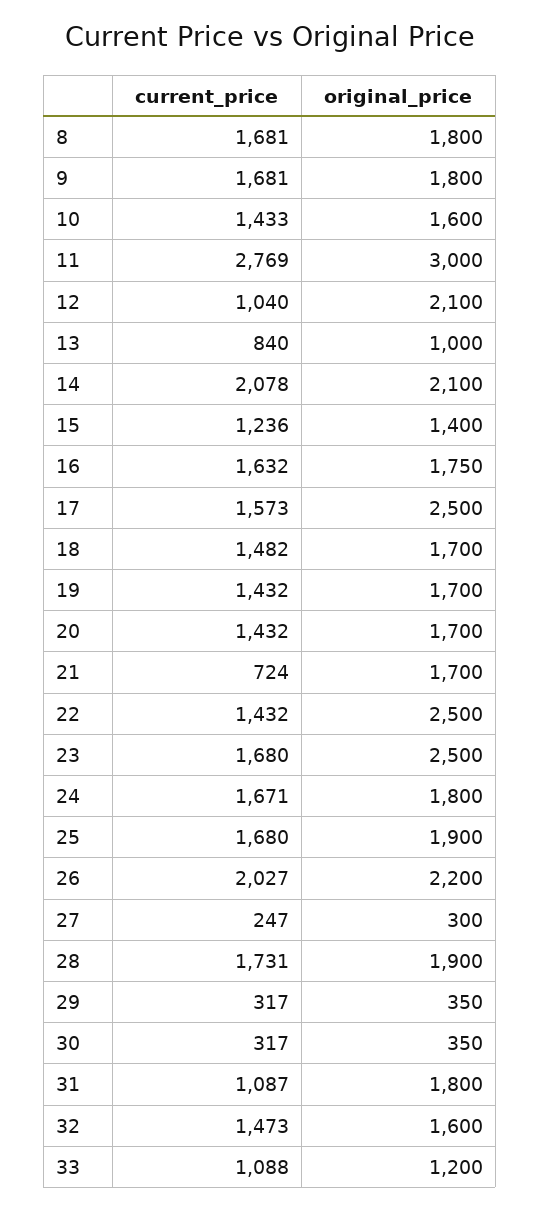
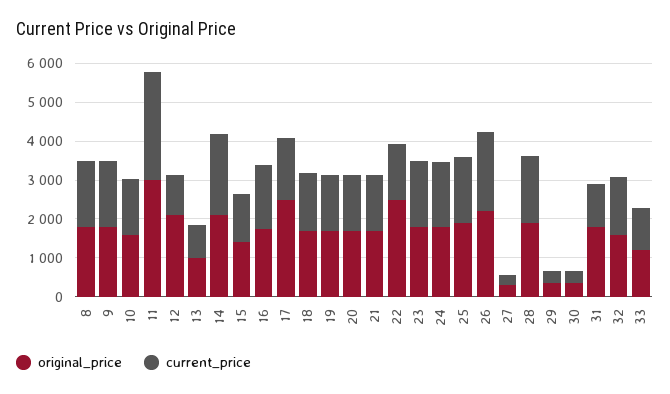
  {
    "current_price": {
      "8": 1681,
      "9": 1681,
      "10": 1433,
      "11": 2769,
      "12": 1040,
      "13": 840,
      "14": 2078,
      "15": 1236,
      "16": 1632,
      "17": 1573,
      "18": 1482,
      "19": 1432,
      "20": 1432,
-     "21": 724,
+     "21": 1500,
      "22": 1432,
      "23": 1680,
      "24": 1671,
      "25": 1680,
      "26": 2027,
      "27": 247,
      "28": 1731,
      "29": 317,
      "30": 317,
      "31": 1087,
      "32": 1473,
      "33": 1088
    },
    "original_price": {
      "8": 1800,
      "9": 1800,
      "10": 1600,
      "11": 3000,
      "12": 2100,
      "13": 1000,
      "14": 2100,
      "15": 1400,
      "16": 1750,
      "17": 2500,
      "18": 1700,
      "19": 1700,
      "20": 1700,
      "21": 1700,
      "22": 2500,
-     "23": 2500,
+     "23": 1750,
      "24": 1800,
      "25": 1900,
      "26": 2200,
      "27": 300,
      "28": 1900,
      "29": 350,
      "30": 350,
      "31": 1800,
      "32": 1600,
      "33": 1200
    }
  }

